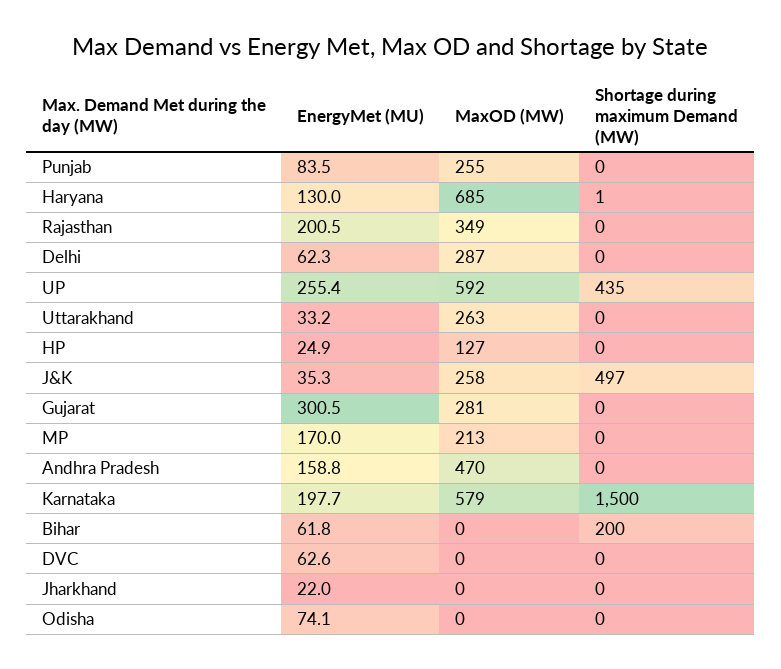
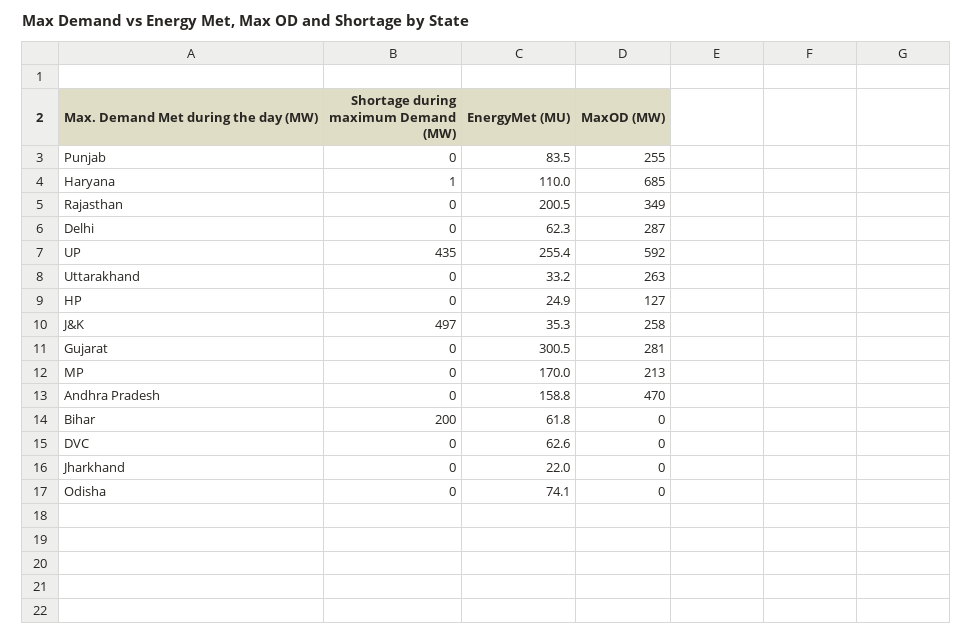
  {
    "EnergyMet (MU)": {
      "Punjab": 83.5,
-     "Haryana": 130,
+     "Haryana": 110,
      "Rajasthan": 200.5,
      "Delhi": 62.3,
      "UP": 255.4,
      "Uttarakhand": 33.2,
      "HP": 24.9,
      "J&K": 35.3,
      "Gujarat": 300.5,
      "MP": 170,
      "Andhra Pradesh": 158.8,
-     "Karnataka": 197.7,
      "Bihar": 61.8,
      "DVC": 62.6,
      "Jharkhand": 22,
      "Odisha": 74.1
    },
    "MaxOD (MW)": {
      "Punjab": 255,
      "Haryana": 685,
      "Rajasthan": 349,
      "Delhi": 287,
      "UP": 592,
      "Uttarakhand": 263,
      "HP": 127,
      "J&K": 258,
      "Gujarat": 281,
      "MP": 213,
      "Andhra Pradesh": 470,
-     "Karnataka": 579,
      "Bihar": 0,
      "DVC": 0,
      "Jharkhand": 0,
      "Odisha": 0
    },
    "Shortage during maximum Demand (MW)": {
      "Punjab": 0,
      "Haryana": 1,
      "Rajasthan": 0,
      "Delhi": 0,
      "UP": 435,
      "Uttarakhand": 0,
      "HP": 0,
      "J&K": 497,
      "Gujarat": 0,
      "MP": 0,
      "Andhra Pradesh": 0,
-     "Karnataka": 1500,
      "Bihar": 200,
      "DVC": 0,
      "Jharkhand": 0,
      "Odisha": 0
    }
  }

